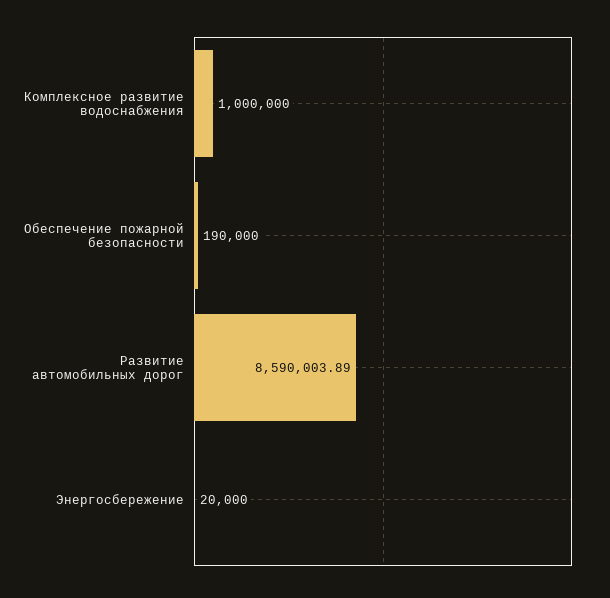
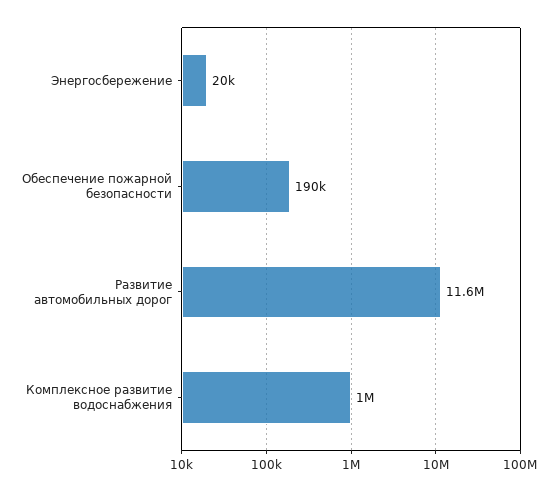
  {
    "Комплексное развитие водоснабжения": 1000000,
    "Обеспечение пожарной безопасности": 190000,
-   "Развитие автомобильных дорог": 8590003.89,
+   "Развитие автомобильных дорог": 11600000,
    "Энергосбережение": 20000
  }

